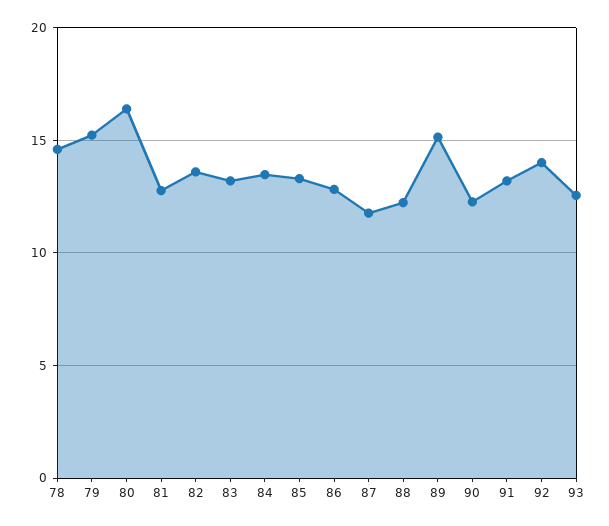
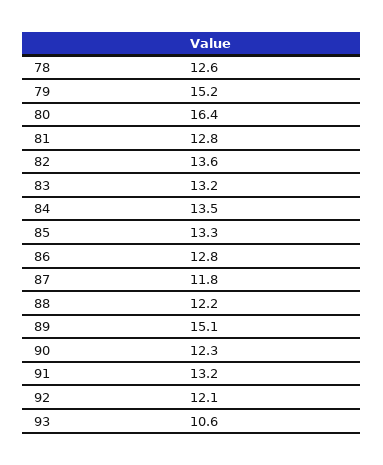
  {
-   "78": 14.5,
+   "78": 12.6,
    "79": 15.2,
    "80": 16.4,
    "81": 12.8,
    "82": 13.6,
    "83": 13.2,
    "84": 13.5,
    "85": 13.3,
    "86": 12.8,
    "87": 11.8,
    "88": 12.2,
    "89": 15.1,
    "90": 12.3,
    "91": 13.2,
-   "92": 14,
+   "92": 12.1,
-   "93": 12.5
+   "93": 10.6
  }

